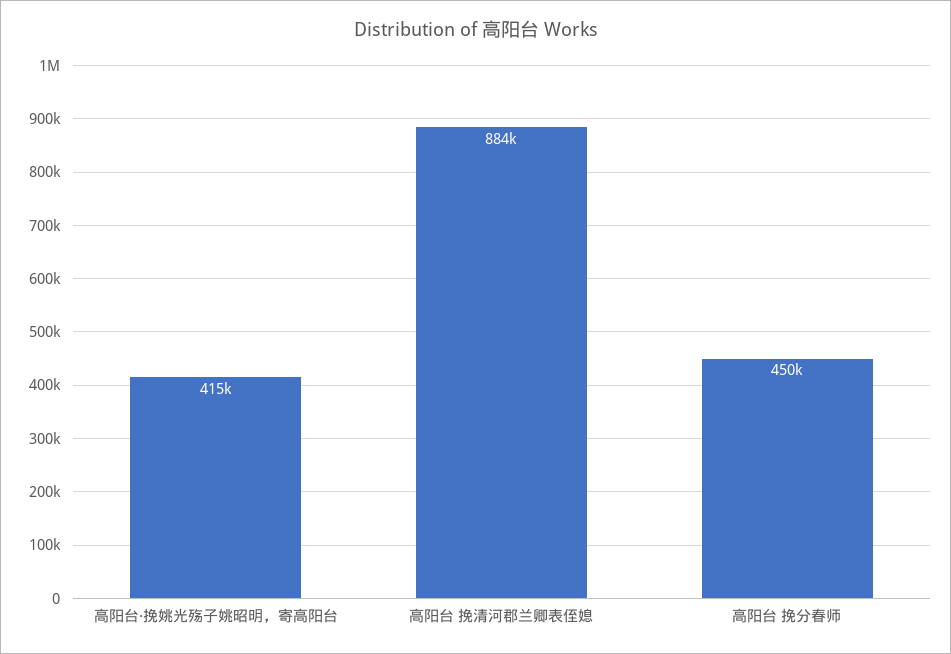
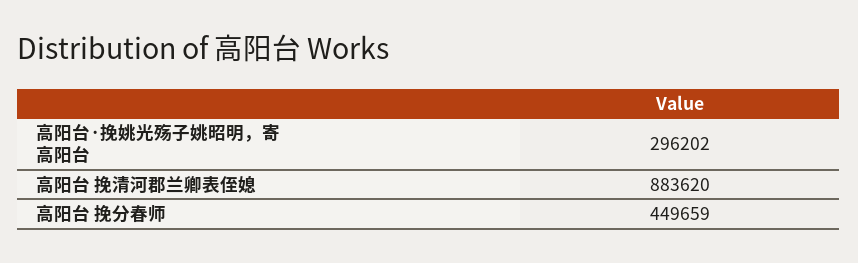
  {
-   "高阳台·挽姚光殇子姚昭明，寄高阳台": 415000,
+   "高阳台·挽姚光殇子姚昭明，寄高阳台": 296202,
    "高阳台 挽清河郡兰卿表侄媳": 883620,
    "高阳台 挽分春师": 449659
  }

